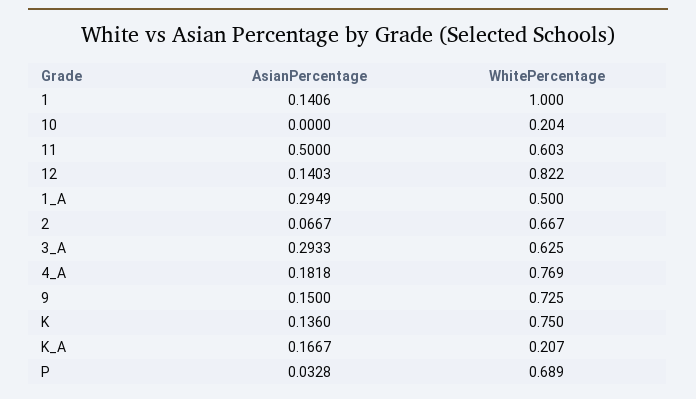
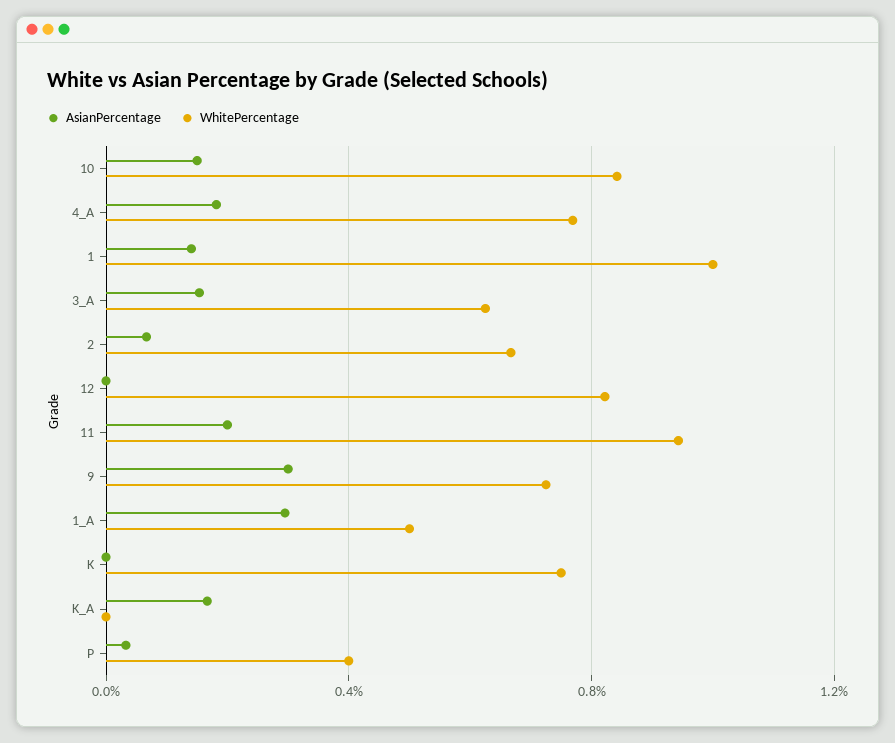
  {
    "AsianPercentage": {
      "1": 0.1406,
-     "10": 0,
+     "10": 0.15,
-     "11": 0.5,
+     "11": 0.2,
-     "12": 0.1403,
+     "12": 0,
      "1_A": 0.2949,
      "2": 0.0667,
-     "3_A": 0.2933,
+     "3_A": 0.15,
      "4_A": 0.1818,
-     "9": 0.15,
+     "9": 0.3,
-     "K": 0.136,
+     "K": 0,
      "K_A": 0.1667,
      "P": 0.0328
    },
    "WhitePercentage": {
      "1": 1,
-     "10": 0.204,
+     "10": 0.85,
-     "11": 0.603,
+     "11": 0.95,
      "12": 0.822,
      "1_A": 0.5,
      "2": 0.667,
      "3_A": 0.625,
      "4_A": 0.769,
      "9": 0.725,
      "K": 0.75,
-     "K_A": 0.207,
+     "K_A": 0,
-     "P": 0.689
+     "P": 0.4
    }
  }

